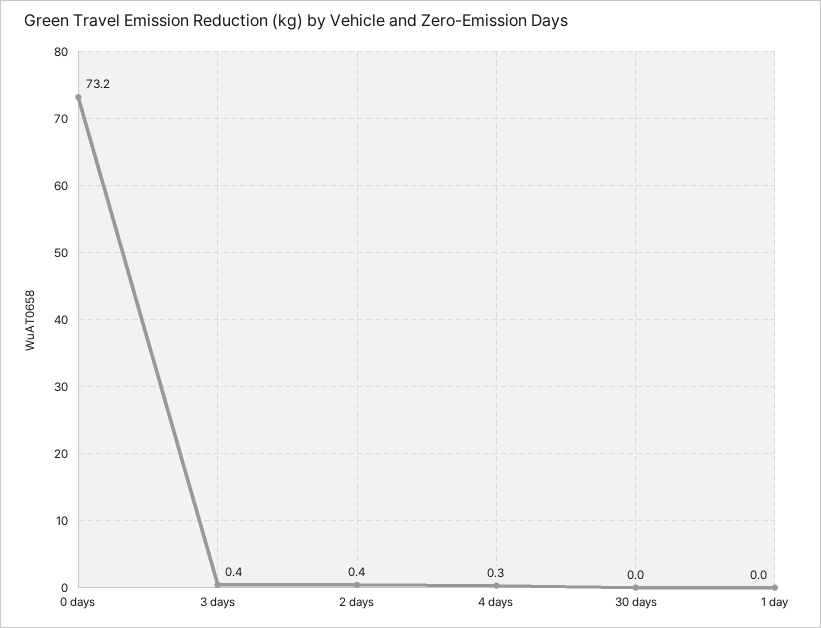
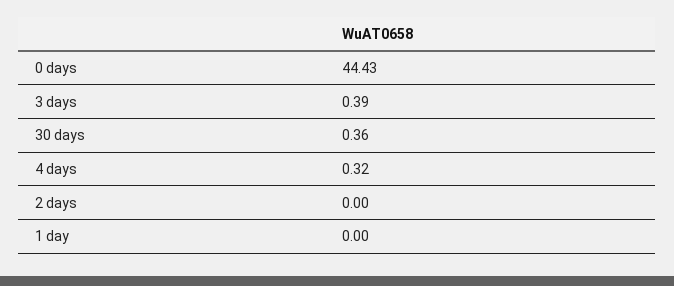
  {
-   "0 days": 73.2,
+   "0 days": 44.43,
    "3 days": 0.39,
-   "2 days": 0.4,
+   "2 days": 0,
    "4 days": 0.32,
-   "30 days": 0,
+   "30 days": 0.36,
    "1 day": 0
  }

